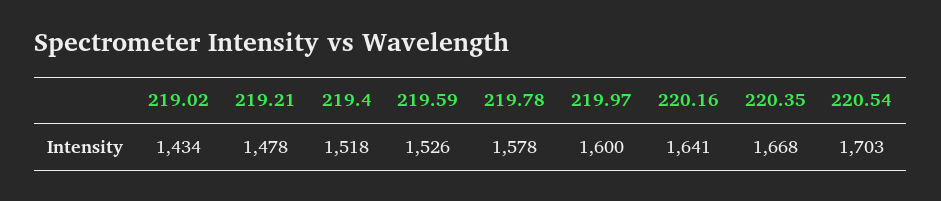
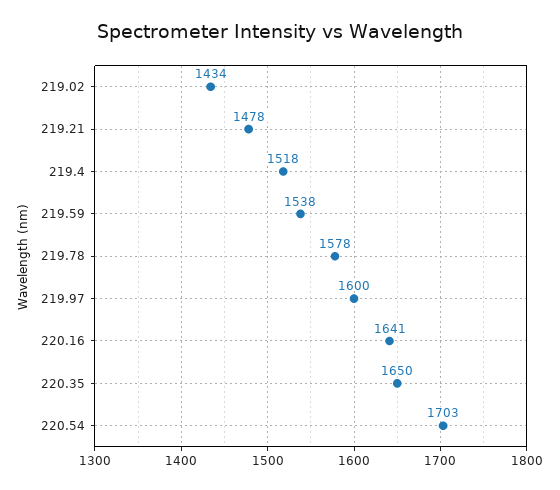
  {
    "219.02": 1434,
    "219.21": 1478,
    "219.4": 1518,
-   "219.59": 1526,
+   "219.59": 1538,
    "219.78": 1578,
    "219.97": 1600,
    "220.16": 1641,
-   "220.35": 1668,
+   "220.35": 1650,
    "220.54": 1703
  }

